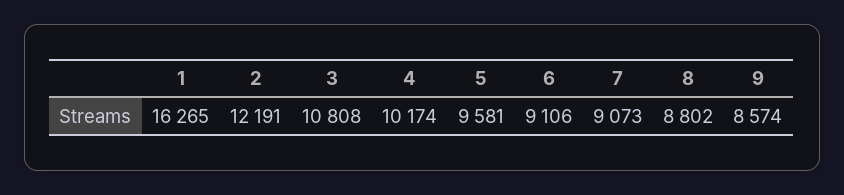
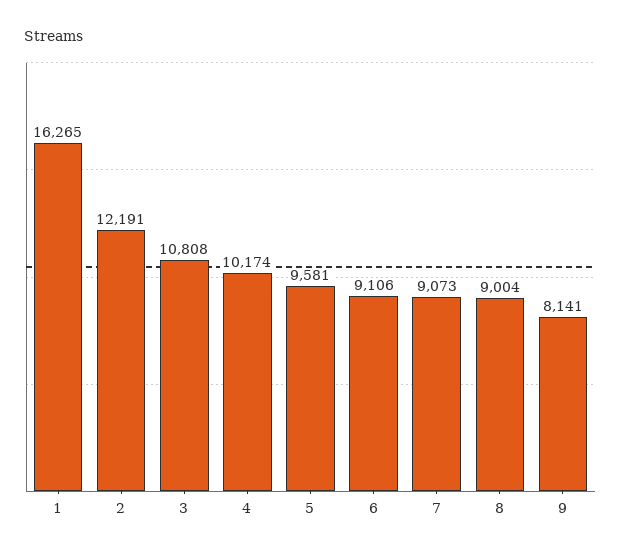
  {
    "1": 16265,
    "2": 12191,
    "3": 10808,
    "4": 10174,
    "5": 9581,
    "6": 9106,
    "7": 9073,
-   "8": 8802,
+   "8": 9004,
-   "9": 8574
+   "9": 8141
  }

